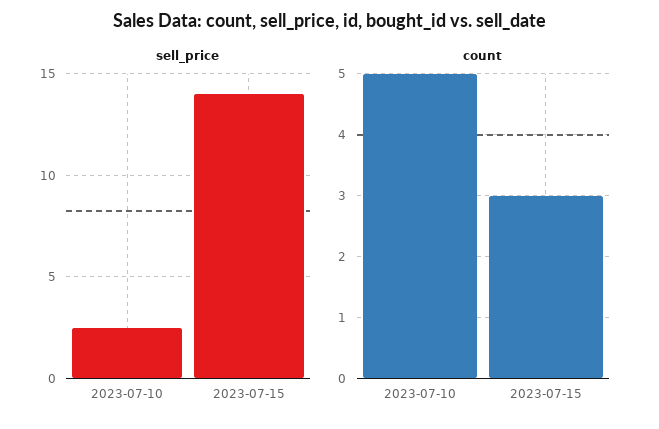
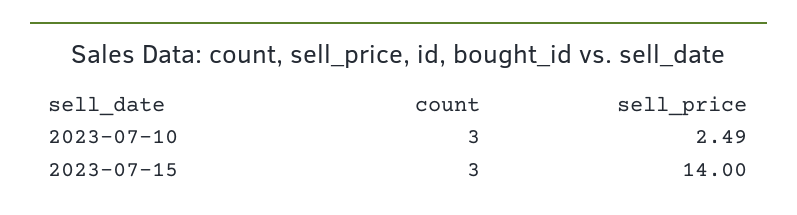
  {
    "sell_price": {
      "2023-07-10": 2.49,
      "2023-07-15": 14
    },
    "count": {
-     "2023-07-10": 5,
+     "2023-07-10": 3,
      "2023-07-15": 3
    }
  }

